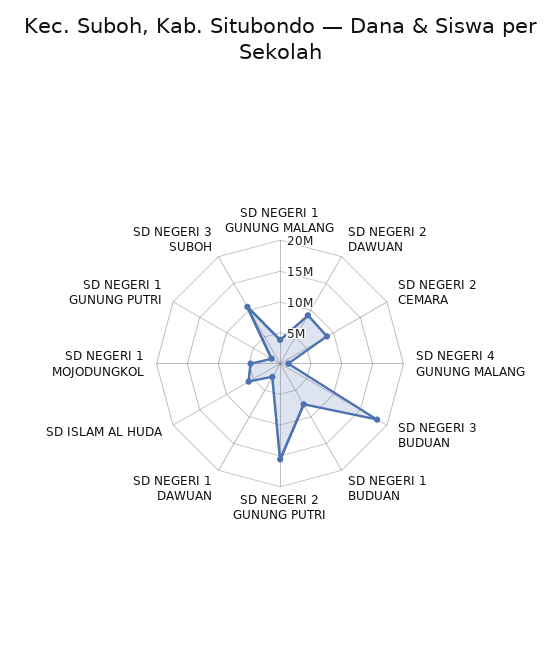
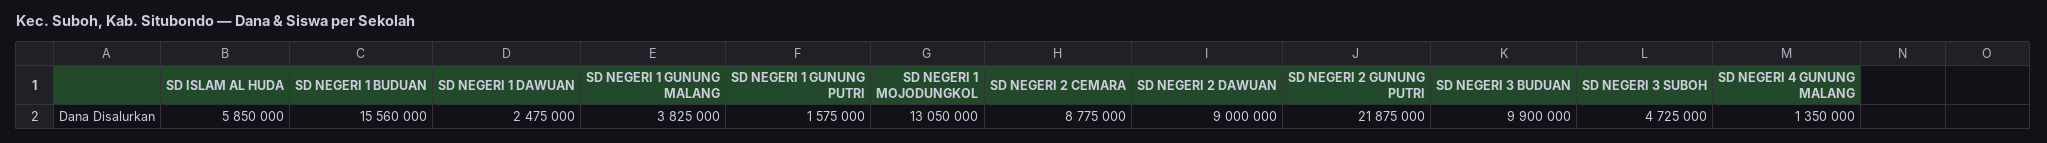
  {
    "SD NEGERI 1 GUNUNG MALANG": 3825000,
    "SD NEGERI 2 DAWUAN": 9000000,
    "SD NEGERI 2 CEMARA": 8775000,
    "SD NEGERI 4 GUNUNG MALANG": 1350000,
-   "SD NEGERI 3 BUDUAN": 17500000,
+   "SD NEGERI 3 BUDUAN": 9900000,
-   "SD NEGERI 1 BUDUAN": 7500000,
+   "SD NEGERI 1 BUDUAN": 15560000,
-   "SD NEGERI 2 GUNUNG PUTRI": 15000000,
+   "SD NEGERI 2 GUNUNG PUTRI": 21875000,
    "SD NEGERI 1 DAWUAN": 2475000,
    "SD ISLAM AL HUDA": 5850000,
-   "SD NEGERI 1 MOJODUNGKOL": 5000000,
+   "SD NEGERI 1 MOJODUNGKOL": 13050000,
    "SD NEGERI 1 GUNUNG PUTRI": 1575000,
-   "SD NEGERI 3 SUBOH": 10000000
+   "SD NEGERI 3 SUBOH": 4725000
  }

